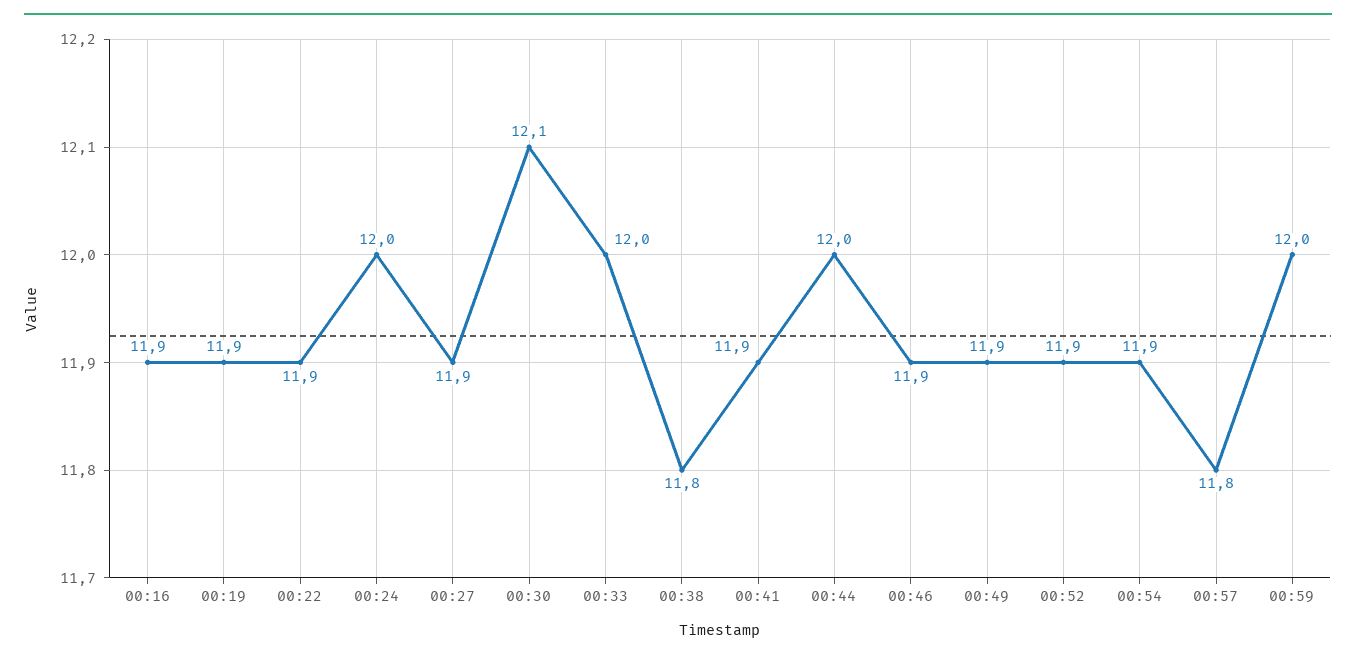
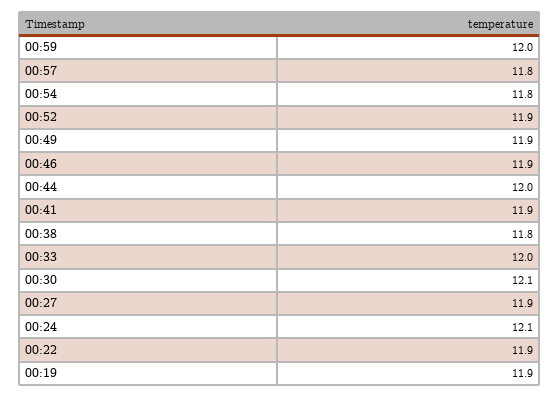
  {
-   "00:16": 11.9,
    "00:19": 11.9,
    "00:22": 11.9,
-   "00:24": 12,
+   "00:24": 12.1,
    "00:27": 11.9,
    "00:30": 12.1,
    "00:33": 12,
    "00:38": 11.8,
    "00:41": 11.9,
    "00:44": 12,
    "00:46": 11.9,
    "00:49": 11.9,
    "00:52": 11.9,
-   "00:54": 11.9,
+   "00:54": 11.8,
    "00:57": 11.8,
    "00:59": 12
  }

